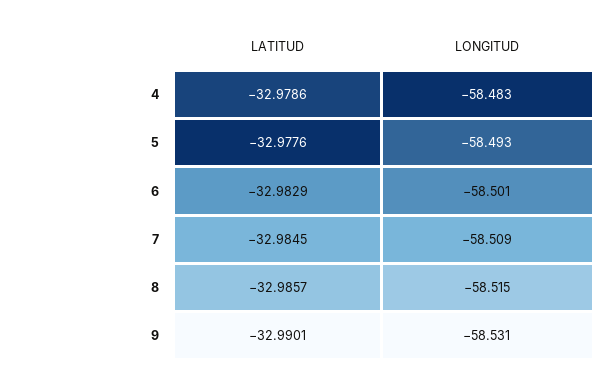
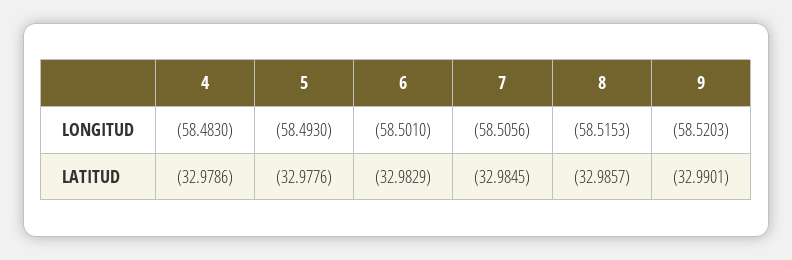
  {
    "LATITUD": {
      "4": -32.9786,
      "5": -32.9776,
      "6": -32.9829,
      "7": -32.9845,
      "8": -32.9857,
      "9": -32.9901
    },
    "LONGITUD": {
      "4": -58.483,
      "5": -58.493,
      "6": -58.501,
-     "7": -58.509,
+     "7": -58.5056,
      "8": -58.5153,
-     "9": -58.531
+     "9": -58.5203
    }
  }

